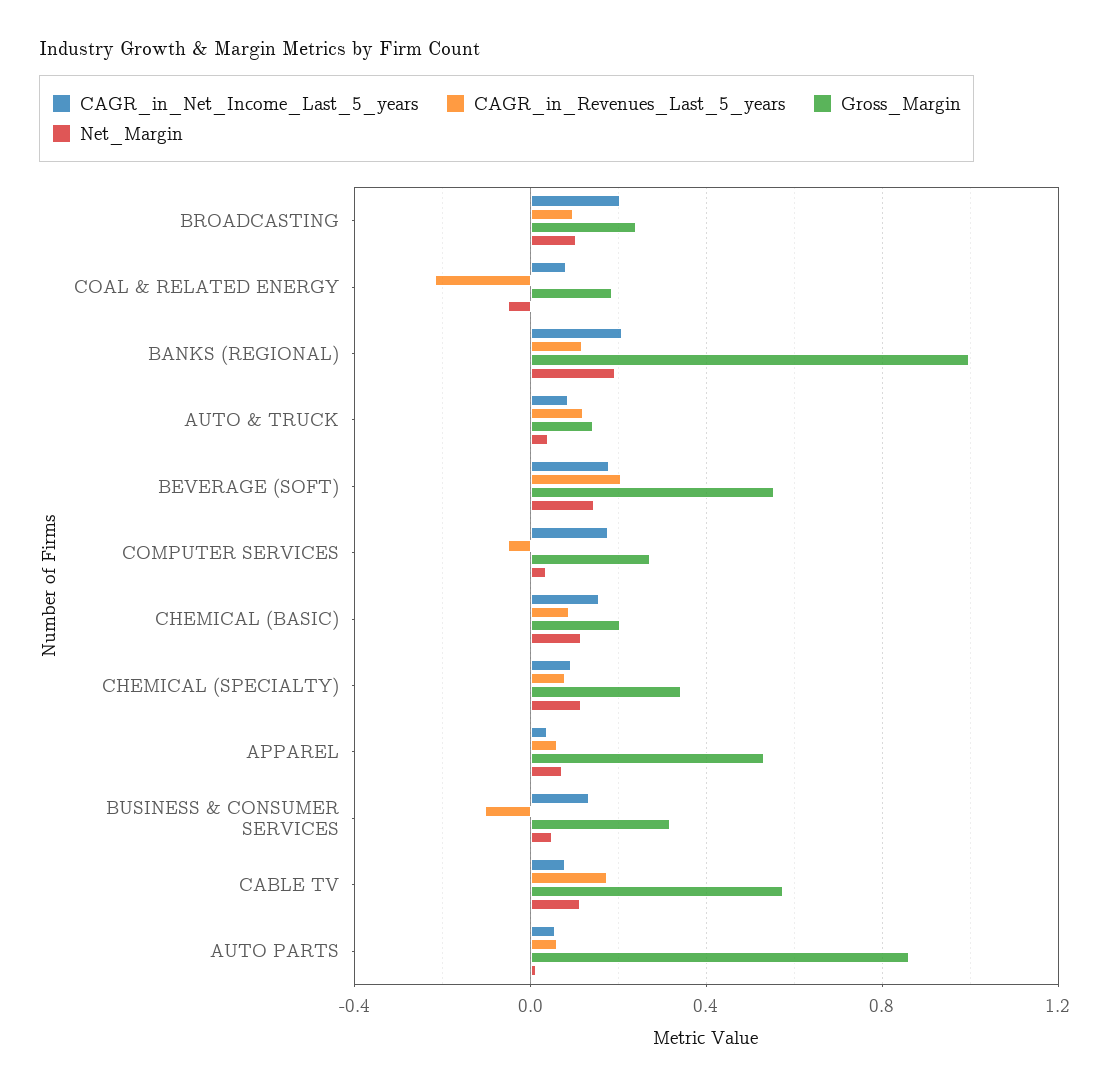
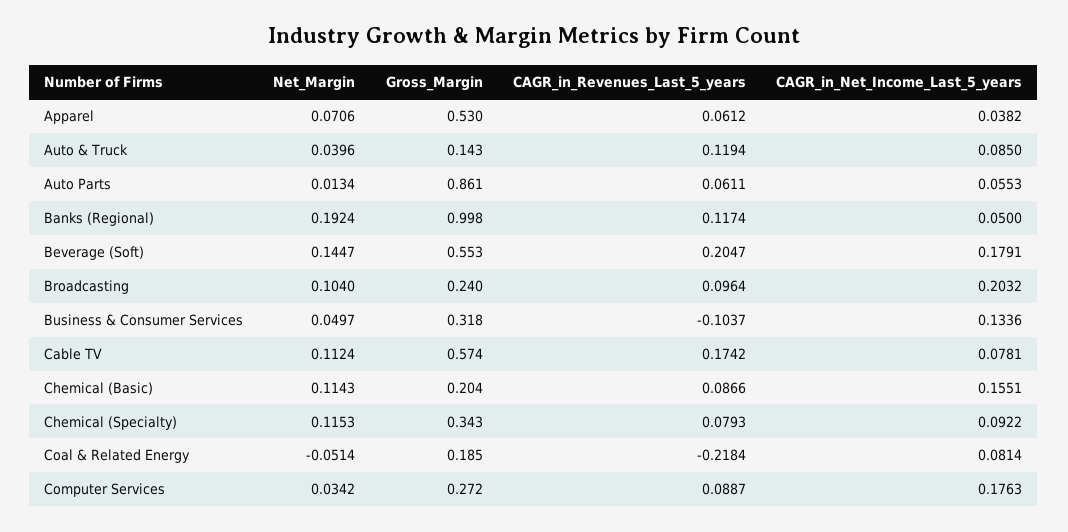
  {
    "CAGR_in_Net_Income_Last_5_years": {
      "BROADCASTING": 0.2032,
      "COAL & RELATED ENERGY": 0.0814,
-     "BANKS (REGIONAL)": 0.2,
+     "BANKS (REGIONAL)": 0.05,
      "AUTO & TRUCK": 0.085,
      "BEVERAGE (SOFT)": 0.1791,
      "COMPUTER SERVICES": 0.1763,
      "CHEMICAL (BASIC)": 0.1551,
      "CHEMICAL (SPECIALTY)": 0.0922,
      "APPAREL": 0.0382,
      "BUSINESS & CONSUMER SERVICES": 0.1336,
      "CABLE TV": 0.0781,
      "AUTO PARTS": 0.0553
    },
    "CAGR_in_Revenues_Last_5_years": {
      "BROADCASTING": 0.0964,
      "COAL & RELATED ENERGY": -0.2184,
      "BANKS (REGIONAL)": 0.1174,
      "AUTO & TRUCK": 0.1194,
      "BEVERAGE (SOFT)": 0.2047,
-     "COMPUTER SERVICES": -0.05,
+     "COMPUTER SERVICES": 0.0887,
      "CHEMICAL (BASIC)": 0.0866,
      "CHEMICAL (SPECIALTY)": 0.0793,
      "APPAREL": 0.0612,
      "BUSINESS & CONSUMER SERVICES": -0.1037,
      "CABLE TV": 0.1742,
      "AUTO PARTS": 0.0611
    },
    "Gross_Margin": {
      "BROADCASTING": 0.24,
      "COAL & RELATED ENERGY": 0.185,
      "BANKS (REGIONAL)": 0.998,
      "AUTO & TRUCK": 0.143,
      "BEVERAGE (SOFT)": 0.553,
      "COMPUTER SERVICES": 0.272,
      "CHEMICAL (BASIC)": 0.204,
      "CHEMICAL (SPECIALTY)": 0.343,
      "APPAREL": 0.53,
      "BUSINESS & CONSUMER SERVICES": 0.318,
      "CABLE TV": 0.574,
      "AUTO PARTS": 0.861
    },
    "Net_Margin": {
      "BROADCASTING": 0.104,
      "COAL & RELATED ENERGY": -0.0514,
      "BANKS (REGIONAL)": 0.1924,
      "AUTO & TRUCK": 0.0396,
      "BEVERAGE (SOFT)": 0.1447,
      "COMPUTER SERVICES": 0.0342,
      "CHEMICAL (BASIC)": 0.1143,
      "CHEMICAL (SPECIALTY)": 0.1153,
      "APPAREL": 0.0706,
      "BUSINESS & CONSUMER SERVICES": 0.0497,
      "CABLE TV": 0.1124,
      "AUTO PARTS": 0.0134
    }
  }

